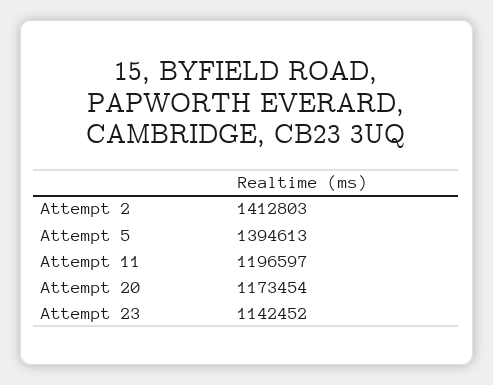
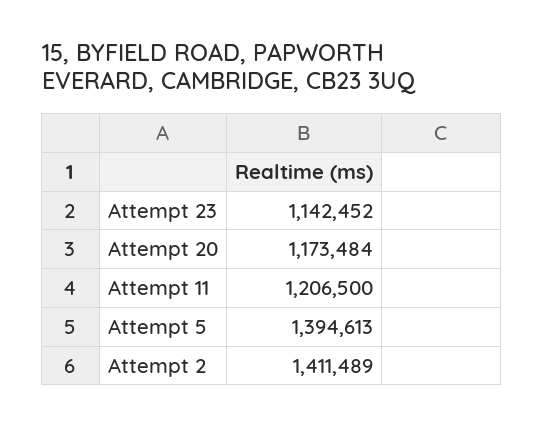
  {
-   "Attempt 2": 1412803,
+   "Attempt 2": 1411489,
    "Attempt 5": 1394613,
-   "Attempt 11": 1196597,
+   "Attempt 11": 1206500,
-   "Attempt 20": 1173454,
+   "Attempt 20": 1173484,
    "Attempt 23": 1142452
  }

